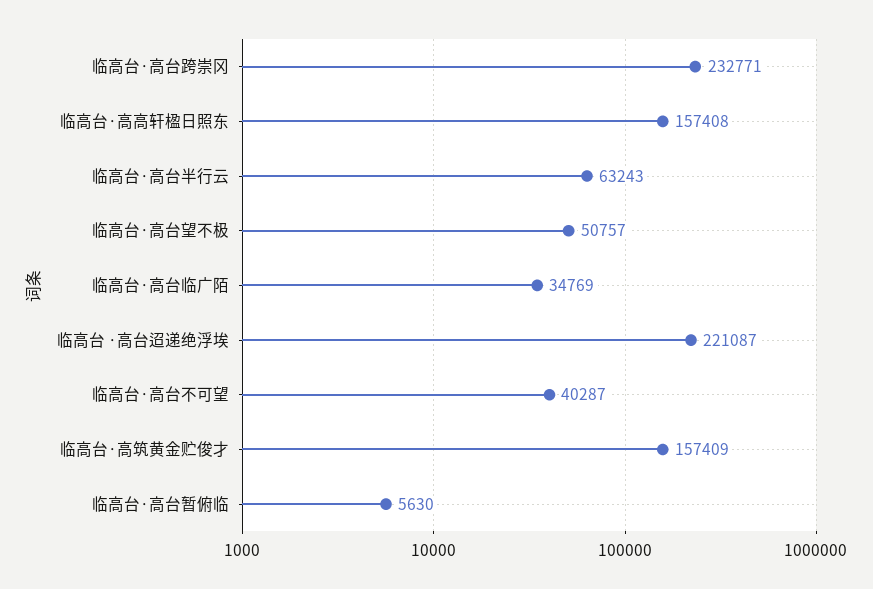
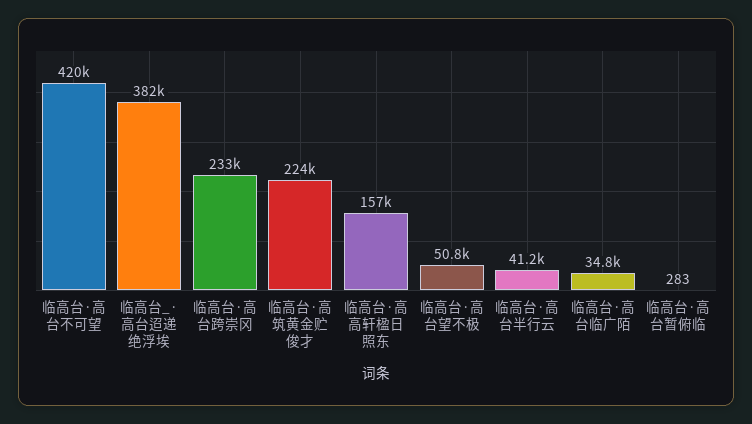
  {
    "临高台·高台跨崇冈": 232771,
    "临高台·高高轩楹日照东": 157408,
-   "临高台·高台半行云": 63243,
+   "临高台·高台半行云": 41200,
    "临高台·高台望不极": 50757,
    "临高台·高台临广陌": 34769,
-   "临高台 ·高台迢递绝浮埃": 221087,
+   "临高台 ·高台迢递绝浮埃": 382000,
-   "临高台·高台不可望": 40287,
+   "临高台·高台不可望": 420000,
-   "临高台·高筑黄金贮俊才": 157409,
+   "临高台·高筑黄金贮俊才": 224000,
-   "临高台·高台暂俯临": 5630
+   "临高台·高台暂俯临": 283
  }

